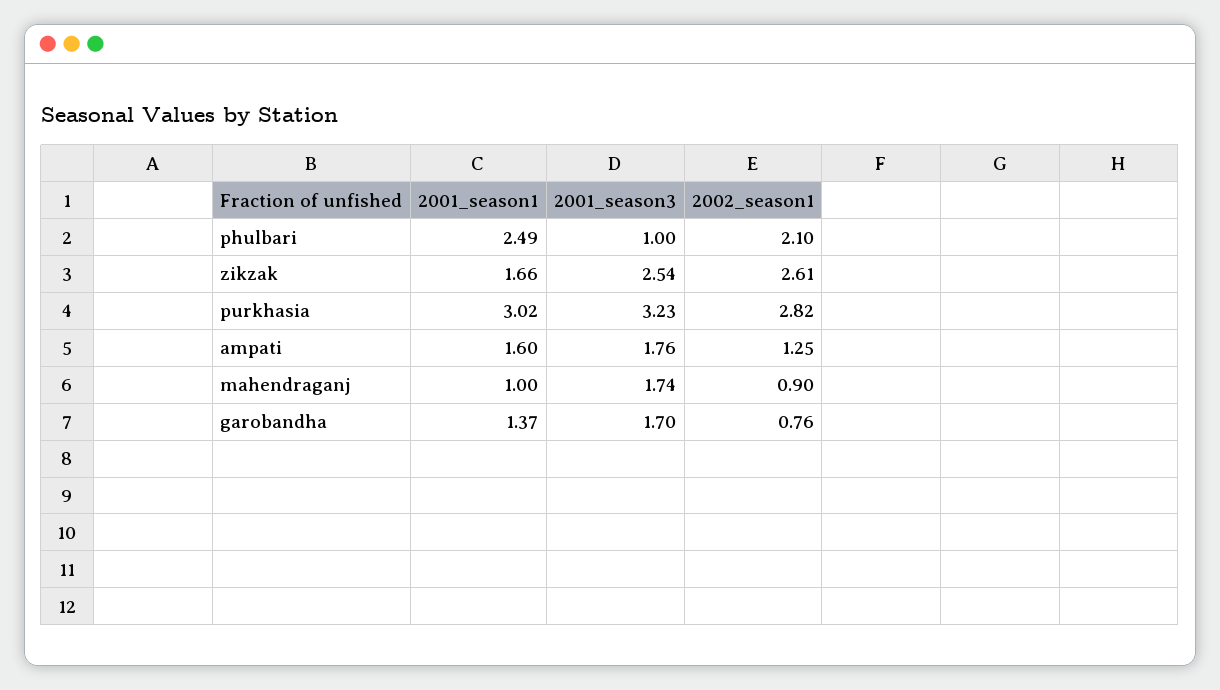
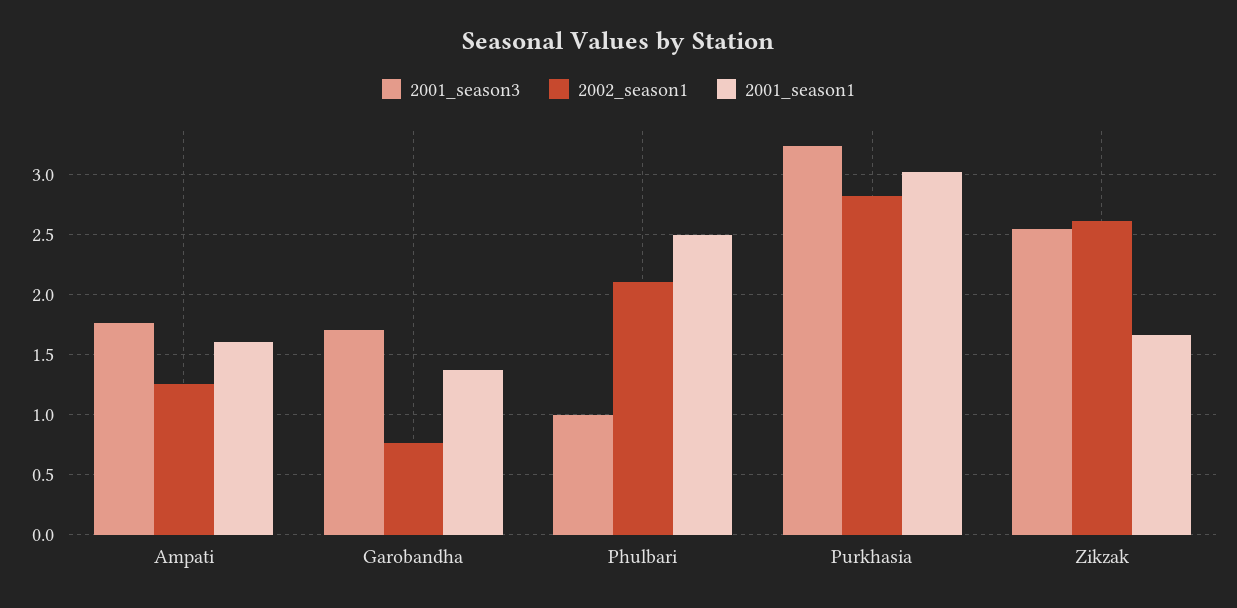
  {
    "2001_season1": {
      "phulbari": 2.49,
      "zikzak": 1.66,
      "purkhasia": 3.02,
      "ampati": 1.6,
-     "mahendraganj": 1,
      "garobandha": 1.37
    },
    "2001_season3": {
      "phulbari": 1,
      "zikzak": 2.54,
      "purkhasia": 3.23,
      "ampati": 1.76,
-     "mahendraganj": 1.74,
      "garobandha": 1.7
    },
    "2002_season1": {
      "phulbari": 2.1,
      "zikzak": 2.61,
      "purkhasia": 2.82,
      "ampati": 1.25,
-     "mahendraganj": 0.9,
      "garobandha": 0.76
    }
  }

